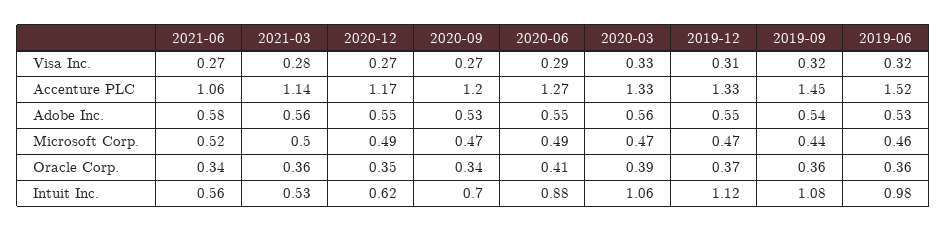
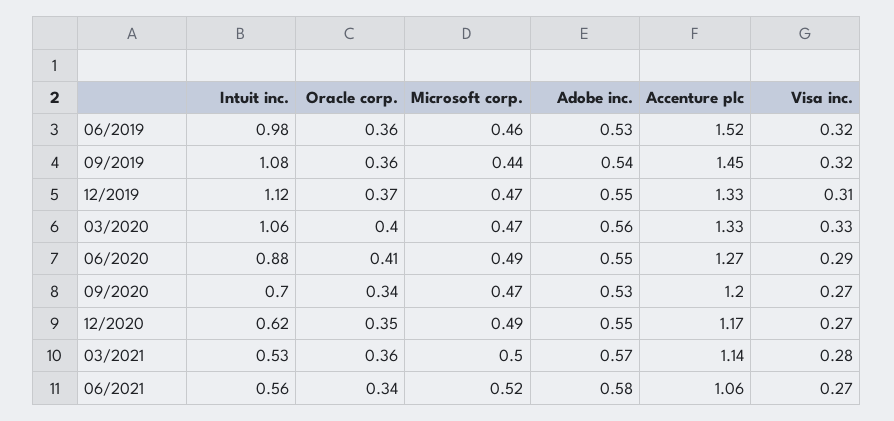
  {
    "2021-06": {
      "Visa Inc.": 0.27,
      "Accenture PLC": 1.06,
      "Adobe Inc.": 0.58,
      "Microsoft Corp.": 0.52,
      "Oracle Corp.": 0.34,
      "Intuit Inc.": 0.56
    },
    "2021-03": {
      "Visa Inc.": 0.28,
      "Accenture PLC": 1.14,
-     "Adobe Inc.": 0.56,
+     "Adobe Inc.": 0.57,
      "Microsoft Corp.": 0.5,
      "Oracle Corp.": 0.36,
      "Intuit Inc.": 0.53
    },
    "2020-12": {
      "Visa Inc.": 0.27,
      "Accenture PLC": 1.17,
      "Adobe Inc.": 0.55,
      "Microsoft Corp.": 0.49,
      "Oracle Corp.": 0.35,
      "Intuit Inc.": 0.62
    },
    "2020-09": {
      "Visa Inc.": 0.27,
      "Accenture PLC": 1.2,
      "Adobe Inc.": 0.53,
      "Microsoft Corp.": 0.47,
      "Oracle Corp.": 0.34,
      "Intuit Inc.": 0.7
    },
    "2020-06": {
      "Visa Inc.": 0.29,
      "Accenture PLC": 1.27,
      "Adobe Inc.": 0.55,
      "Microsoft Corp.": 0.49,
      "Oracle Corp.": 0.41,
      "Intuit Inc.": 0.88
    },
    "2020-03": {
      "Visa Inc.": 0.33,
      "Accenture PLC": 1.33,
      "Adobe Inc.": 0.56,
      "Microsoft Corp.": 0.47,
-     "Oracle Corp.": 0.39,
+     "Oracle Corp.": 0.4,
      "Intuit Inc.": 1.06
    },
    "2019-12": {
      "Visa Inc.": 0.31,
      "Accenture PLC": 1.33,
      "Adobe Inc.": 0.55,
      "Microsoft Corp.": 0.47,
      "Oracle Corp.": 0.37,
      "Intuit Inc.": 1.12
    },
    "2019-09": {
      "Visa Inc.": 0.32,
      "Accenture PLC": 1.45,
      "Adobe Inc.": 0.54,
      "Microsoft Corp.": 0.44,
      "Oracle Corp.": 0.36,
      "Intuit Inc.": 1.08
    },
    "2019-06": {
      "Visa Inc.": 0.32,
      "Accenture PLC": 1.52,
      "Adobe Inc.": 0.53,
      "Microsoft Corp.": 0.46,
      "Oracle Corp.": 0.36,
      "Intuit Inc.": 0.98
    }
  }

